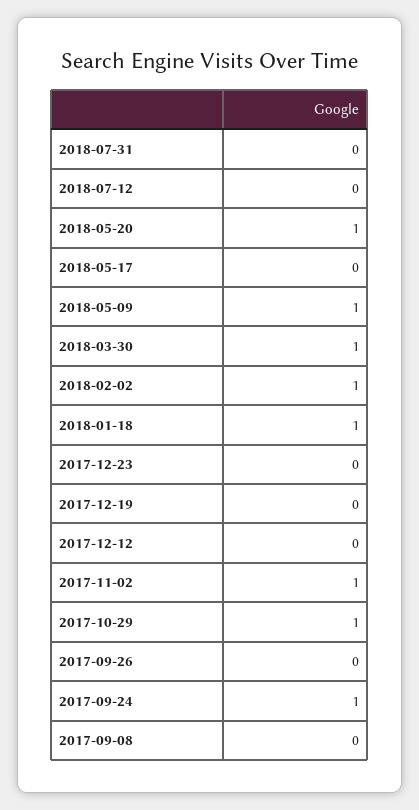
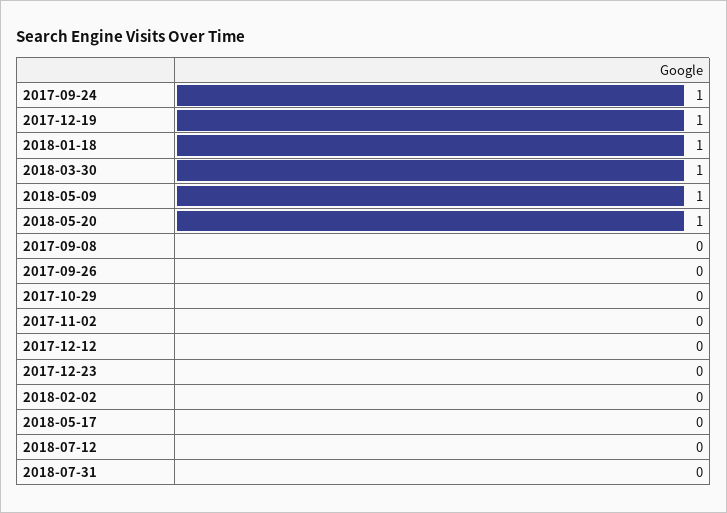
  {
    "2018-07-31": 0,
    "2018-07-12": 0,
    "2018-05-20": 1,
    "2018-05-17": 0,
    "2018-05-09": 1,
    "2018-03-30": 1,
-   "2018-02-02": 1,
+   "2018-02-02": 0,
    "2018-01-18": 1,
    "2017-12-23": 0,
-   "2017-12-19": 0,
+   "2017-12-19": 1,
    "2017-12-12": 0,
-   "2017-11-02": 1,
+   "2017-11-02": 0,
-   "2017-10-29": 1,
+   "2017-10-29": 0,
    "2017-09-26": 0,
    "2017-09-24": 1,
    "2017-09-08": 0
  }

